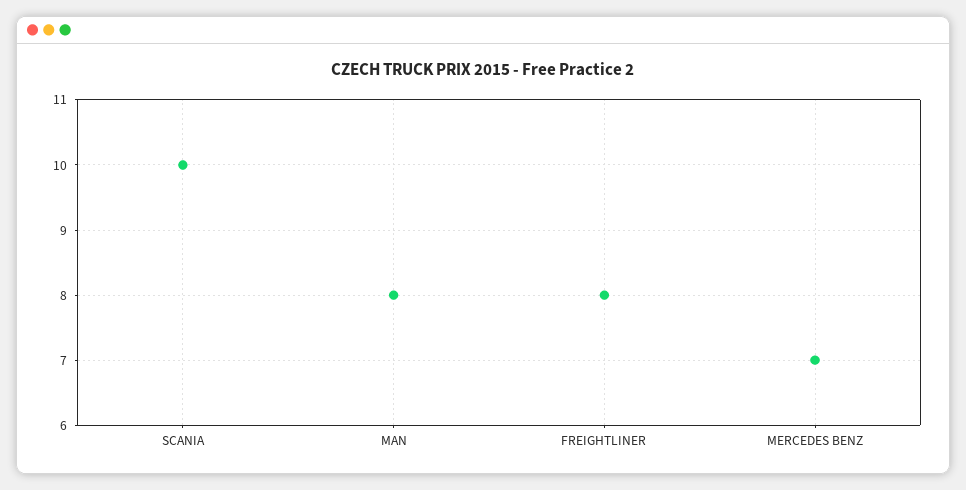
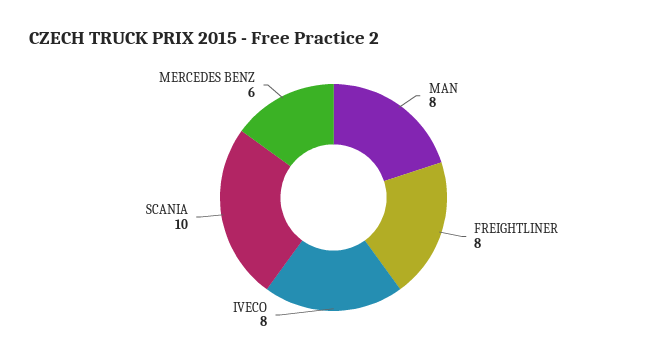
  {
    "SCANIA": 10,
    "MAN": 8,
    "FREIGHTLINER": 8,
-   "MERCEDES BENZ": 7
+   "MERCEDES BENZ": 6,
+   "IVECO": 8
  }

